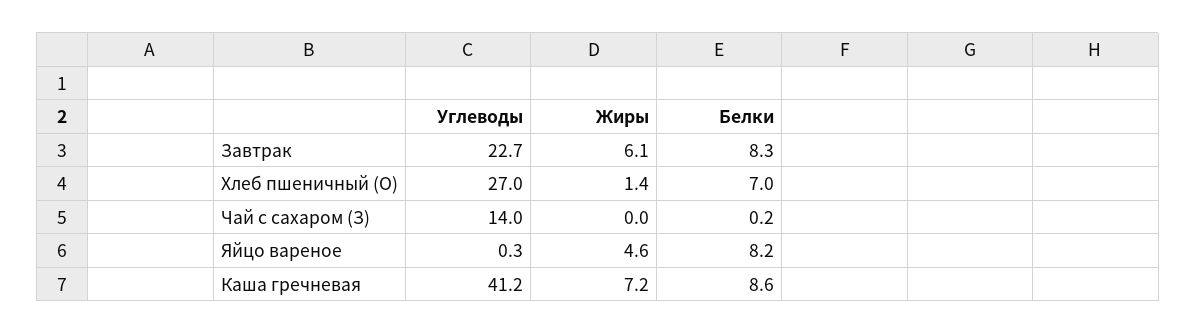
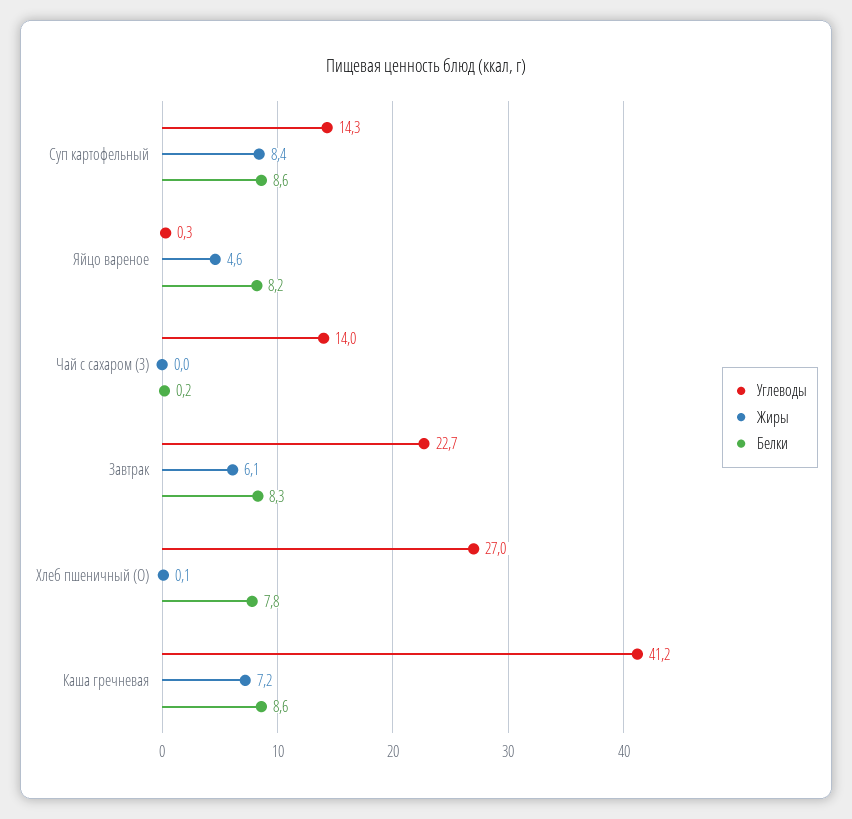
  {
    "Углеводы": {
      "Завтрак": 22.7,
      "Хлеб пшеничный (О)": 27,
      "Чай с сахаром (З)": 14,
      "Яйцо вареное": 0.3,
-     "Каша гречневая": 41.2
+     "Каша гречневая": 41.2,
+     "Суп картофельный": 14.3
    },
    "Жиры": {
      "Завтрак": 6.1,
-     "Хлеб пшеничный (О)": 1.4,
+     "Хлеб пшеничный (О)": 0.1,
      "Чай с сахаром (З)": 0,
      "Яйцо вареное": 4.6,
-     "Каша гречневая": 7.2
+     "Каша гречневая": 7.2,
+     "Суп картофельный": 8.4
    },
    "Белки": {
      "Завтрак": 8.3,
-     "Хлеб пшеничный (О)": 7,
+     "Хлеб пшеничный (О)": 7.8,
      "Чай с сахаром (З)": 0.2,
      "Яйцо вареное": 8.2,
-     "Каша гречневая": 8.6
+     "Каша гречневая": 8.6,
+     "Суп картофельный": 8.6
    }
  }

